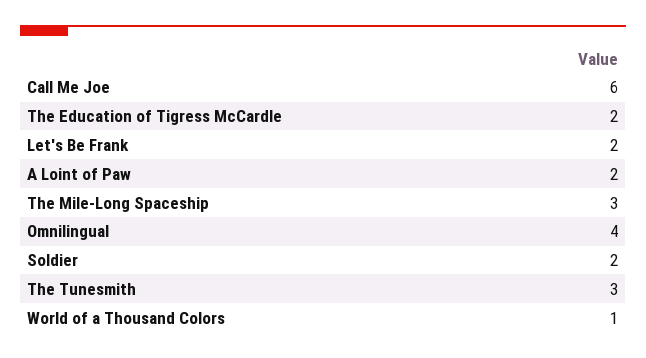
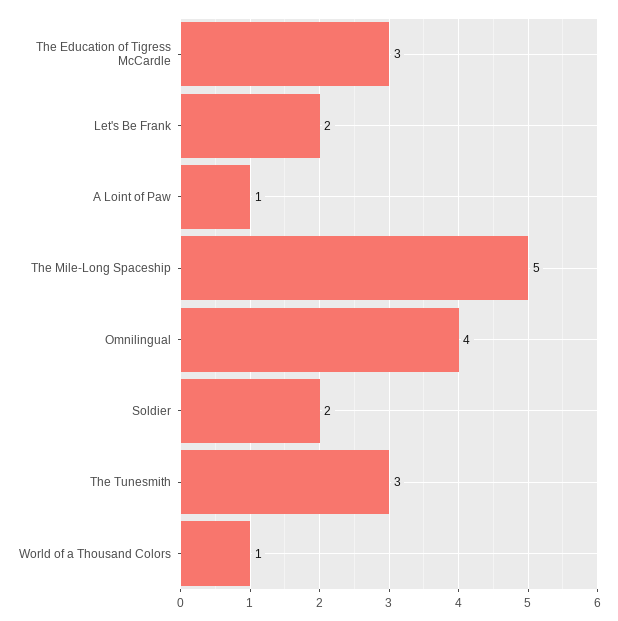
  {
-   "Call Me Joe": 6,
-   "The Education of Tigress McCardle": 2,
+   "The Education of Tigress McCardle": 3,
    "Let's Be Frank": 2,
-   "A Loint of Paw": 2,
+   "A Loint of Paw": 1,
-   "The Mile-Long Spaceship": 3,
+   "The Mile-Long Spaceship": 5,
    "Omnilingual": 4,
    "Soldier": 2,
    "The Tunesmith": 3,
    "World of a Thousand Colors": 1
  }

